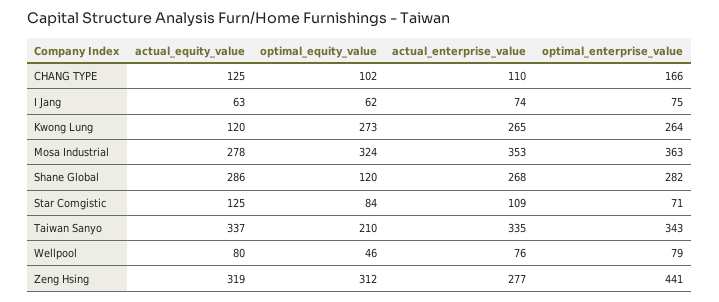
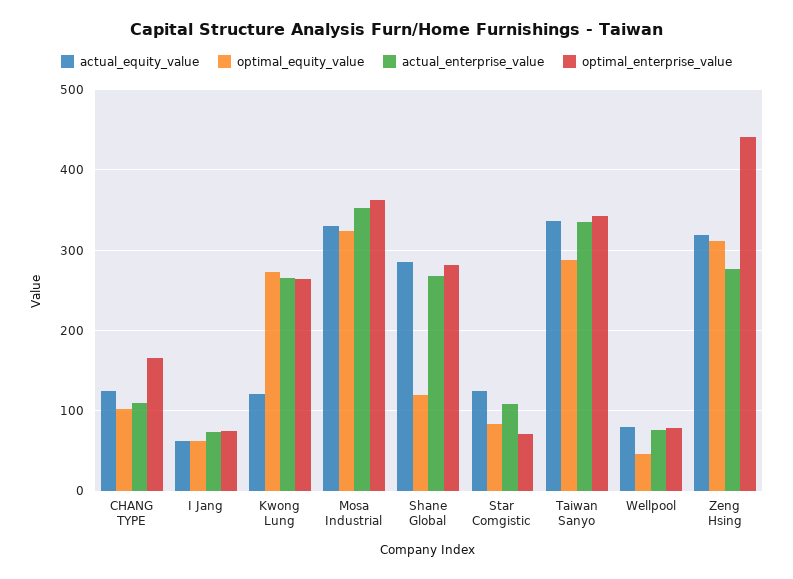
  {
    "actual_equity_value": {
      "CHANG TYPE": 125,
      "I Jang": 63,
      "Kwong Lung": 120,
-     "Mosa Industrial": 278,
+     "Mosa Industrial": 330,
      "Shane Global": 286,
      "Star Comgistic": 125,
      "Taiwan Sanyo": 337,
      "Wellpool": 80,
      "Zeng Hsing": 319
    },
    "optimal_equity_value": {
      "CHANG TYPE": 102,
      "I Jang": 62,
      "Kwong Lung": 273,
      "Mosa Industrial": 324,
      "Shane Global": 120,
      "Star Comgistic": 84,
-     "Taiwan Sanyo": 210,
+     "Taiwan Sanyo": 290,
      "Wellpool": 46,
      "Zeng Hsing": 312
    },
    "actual_enterprise_value": {
      "CHANG TYPE": 110,
      "I Jang": 74,
      "Kwong Lung": 265,
      "Mosa Industrial": 353,
      "Shane Global": 268,
      "Star Comgistic": 109,
      "Taiwan Sanyo": 335,
      "Wellpool": 76,
      "Zeng Hsing": 277
    },
    "optimal_enterprise_value": {
      "CHANG TYPE": 166,
      "I Jang": 75,
      "Kwong Lung": 264,
      "Mosa Industrial": 363,
      "Shane Global": 282,
      "Star Comgistic": 71,
      "Taiwan Sanyo": 343,
      "Wellpool": 79,
      "Zeng Hsing": 441
    }
  }

